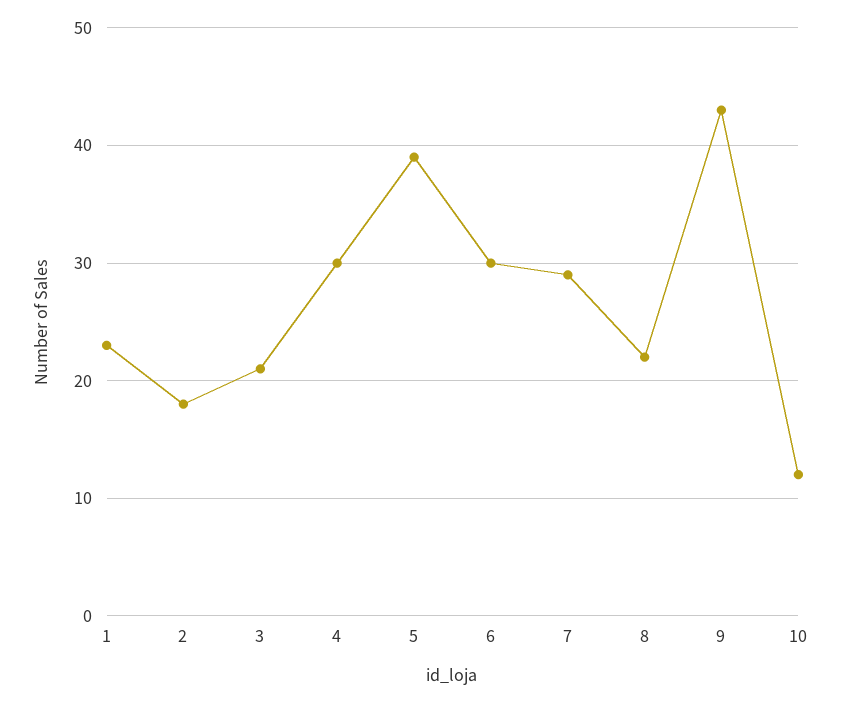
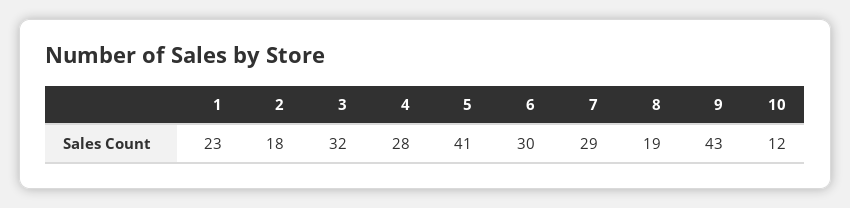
  {
    "1": 23,
    "2": 18,
-   "3": 21,
+   "3": 32,
-   "4": 30,
+   "4": 28,
-   "5": 39,
+   "5": 41,
    "6": 30,
    "7": 29,
-   "8": 22,
+   "8": 19,
    "9": 43,
    "10": 12
  }

